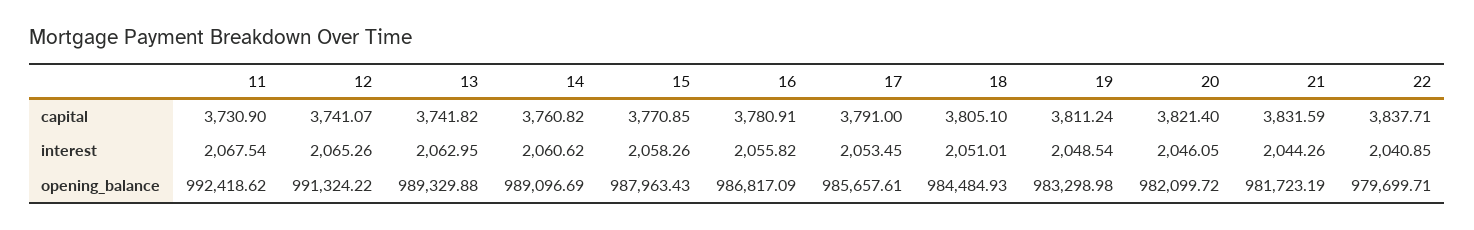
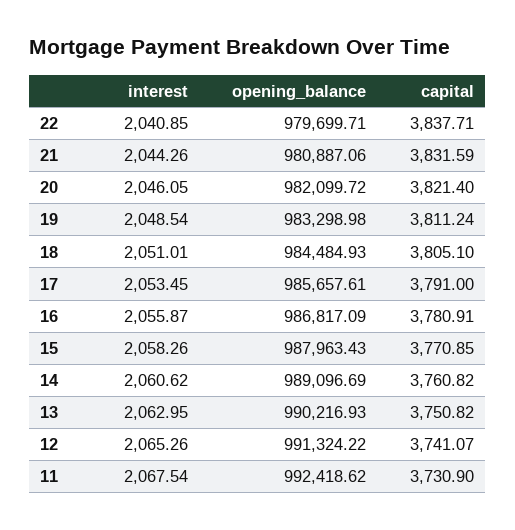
  {
    "11": {
      "capital": 3730.9,
      "interest": 2067.54,
      "opening_balance": 992418.62
    },
    "12": {
      "capital": 3741.07,
      "interest": 2065.26,
      "opening_balance": 991324.22
    },
    "13": {
-     "capital": 3741.82,
+     "capital": 3750.82,
      "interest": 2062.95,
-     "opening_balance": 989329.88
+     "opening_balance": 990216.93
    },
    "14": {
      "capital": 3760.82,
      "interest": 2060.62,
      "opening_balance": 989096.69
    },
    "15": {
      "capital": 3770.85,
      "interest": 2058.26,
      "opening_balance": 987963.43
    },
    "16": {
      "capital": 3780.91,
-     "interest": 2055.82,
+     "interest": 2055.87,
      "opening_balance": 986817.09
    },
    "17": {
      "capital": 3791,
      "interest": 2053.45,
      "opening_balance": 985657.61
    },
    "18": {
      "capital": 3805.1,
      "interest": 2051.01,
      "opening_balance": 984484.93
    },
    "19": {
      "capital": 3811.24,
      "interest": 2048.54,
      "opening_balance": 983298.98
    },
    "20": {
      "capital": 3821.4,
      "interest": 2046.05,
      "opening_balance": 982099.72
    },
    "21": {
      "capital": 3831.59,
      "interest": 2044.26,
-     "opening_balance": 981723.19
+     "opening_balance": 980887.06
    },
    "22": {
      "capital": 3837.71,
      "interest": 2040.85,
      "opening_balance": 979699.71
    }
  }

